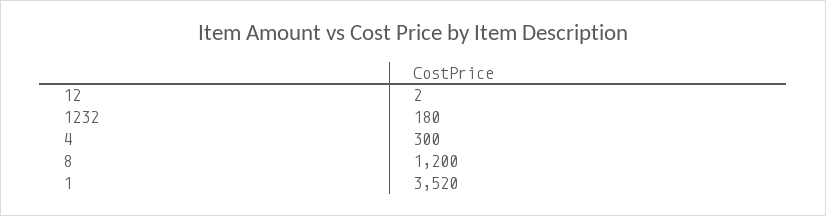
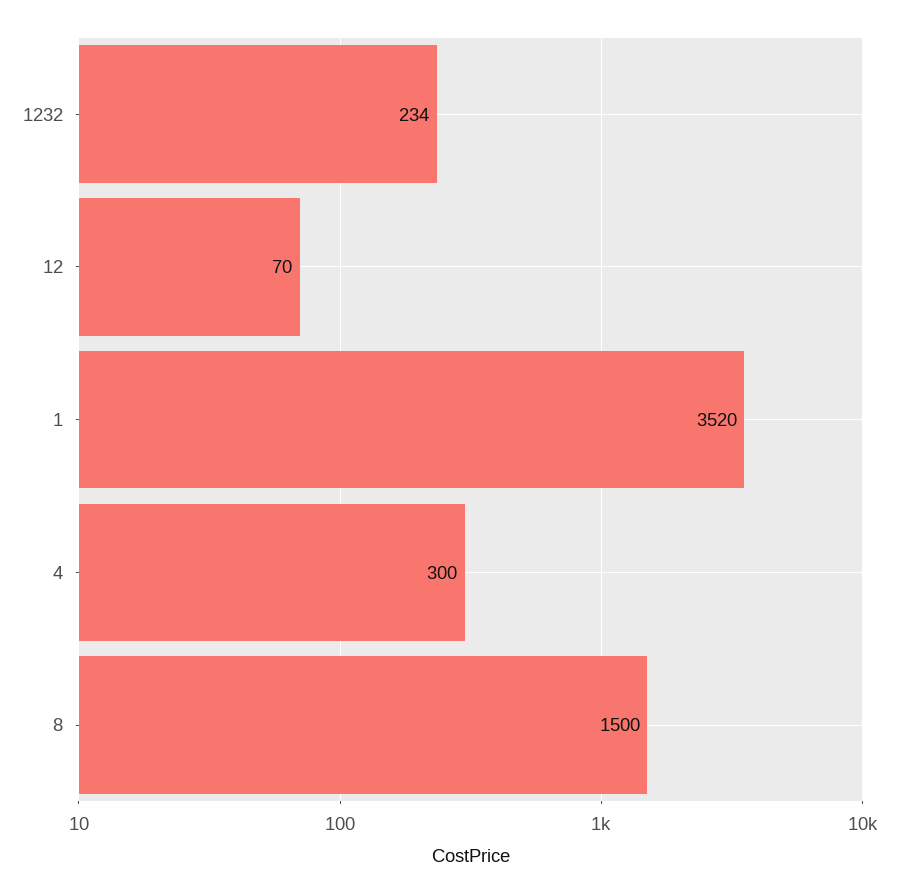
  {
-   "12": 2,
+   "12": 70,
-   "1232": 180,
+   "1232": 234,
    "4": 300,
-   "8": 1200,
+   "8": 1500,
    "1": 3520
  }

